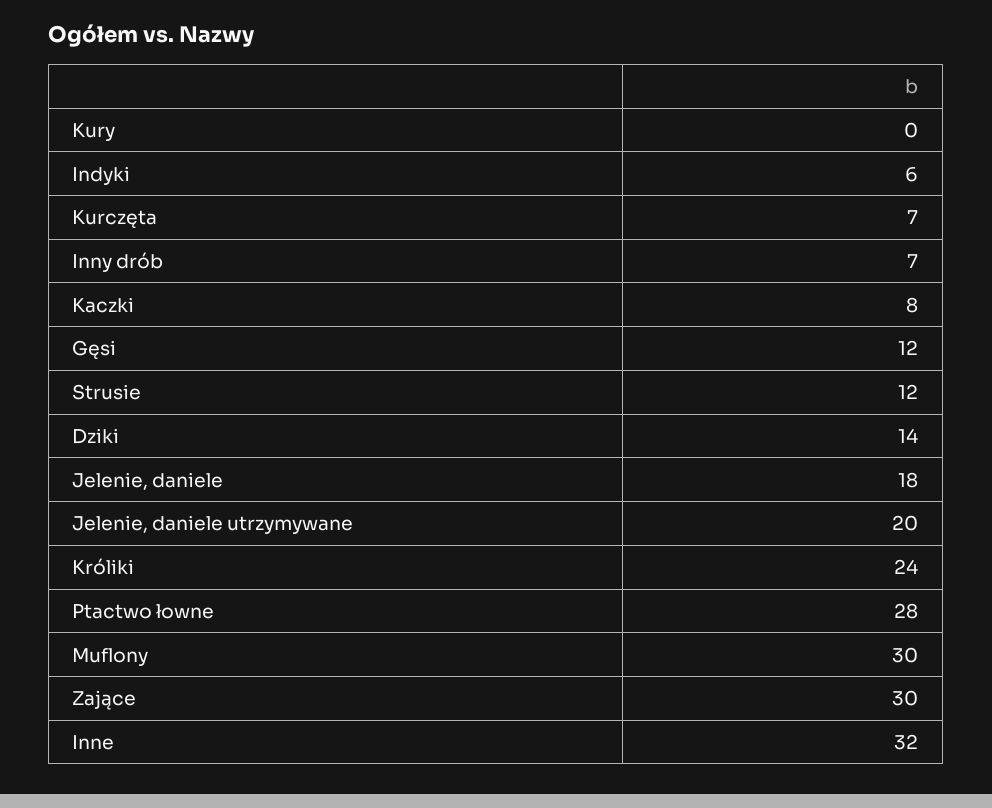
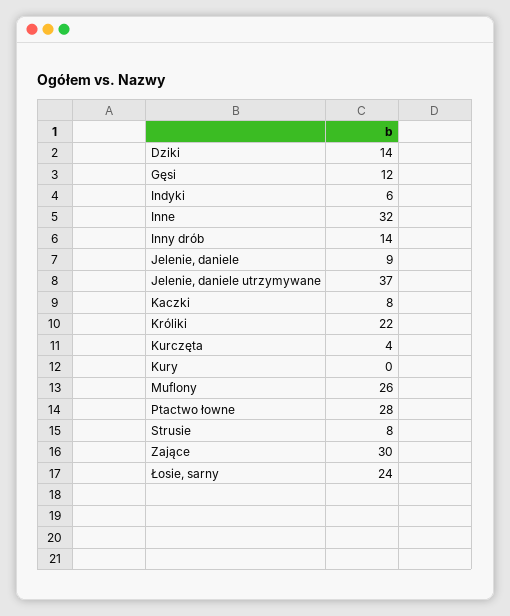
  {
    "Kury": 0,
    "Indyki": 6,
-   "Kurczęta": 7,
+   "Kurczęta": 4,
-   "Inny drób": 7,
+   "Inny drób": 14,
    "Kaczki": 8,
    "Gęsi": 12,
-   "Strusie": 12,
+   "Strusie": 8,
    "Dziki": 14,
-   "Jelenie, daniele": 18,
+   "Jelenie, daniele": 9,
-   "Jelenie, daniele utrzymywane": 20,
+   "Jelenie, daniele utrzymywane": 37,
-   "Króliki": 24,
+   "Króliki": 22,
    "Ptactwo łowne": 28,
-   "Muflony": 30,
+   "Muflony": 26,
    "Zające": 30,
-   "Inne": 32
+   "Inne": 32,
+   "Łosie, sarny": 24
  }

